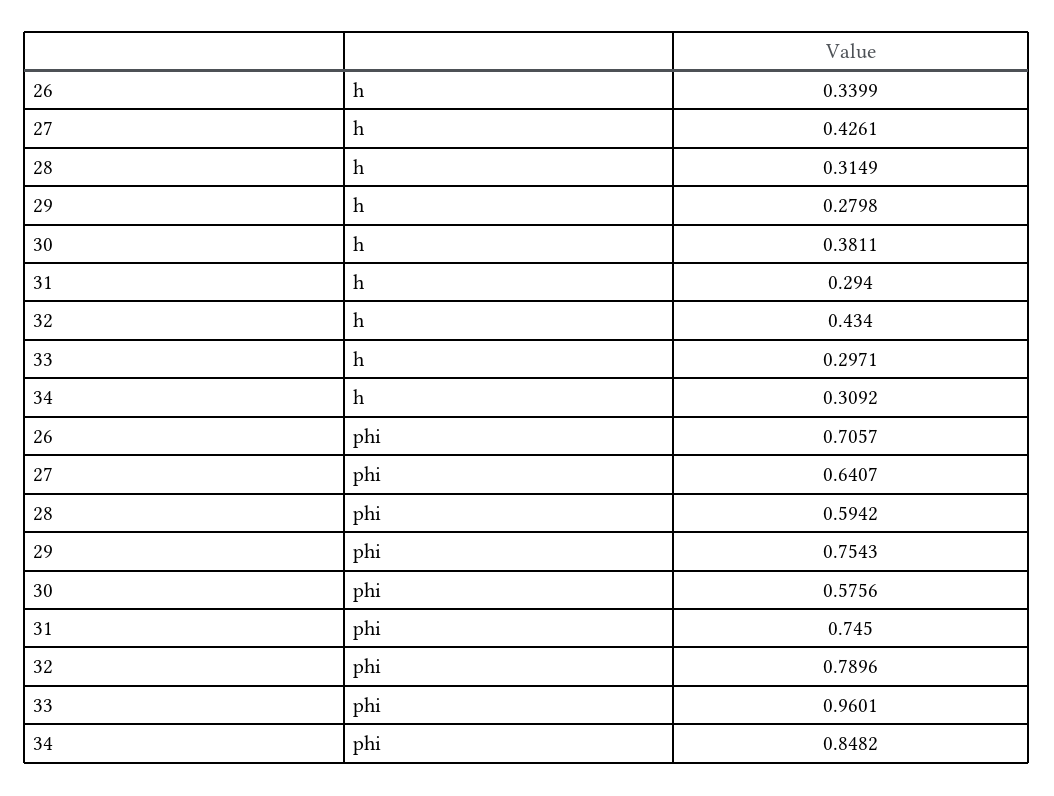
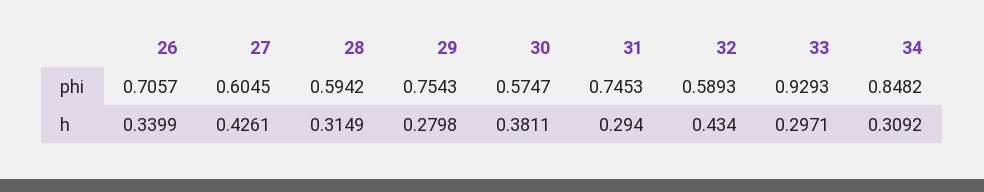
  {
    "26": {
      "h": 0.3399,
      "phi": 0.7057
    },
    "27": {
      "h": 0.4261,
-     "phi": 0.6407
+     "phi": 0.6045
    },
    "28": {
      "h": 0.3149,
      "phi": 0.5942
    },
    "29": {
      "h": 0.2798,
      "phi": 0.7543
    },
    "30": {
      "h": 0.3811,
-     "phi": 0.5756
+     "phi": 0.5747
    },
    "31": {
      "h": 0.294,
-     "phi": 0.745
+     "phi": 0.7453
    },
    "32": {
      "h": 0.434,
-     "phi": 0.7896
+     "phi": 0.5893
    },
    "33": {
      "h": 0.2971,
-     "phi": 0.9601
+     "phi": 0.9293
    },
    "34": {
      "h": 0.3092,
      "phi": 0.8482
    }
  }

